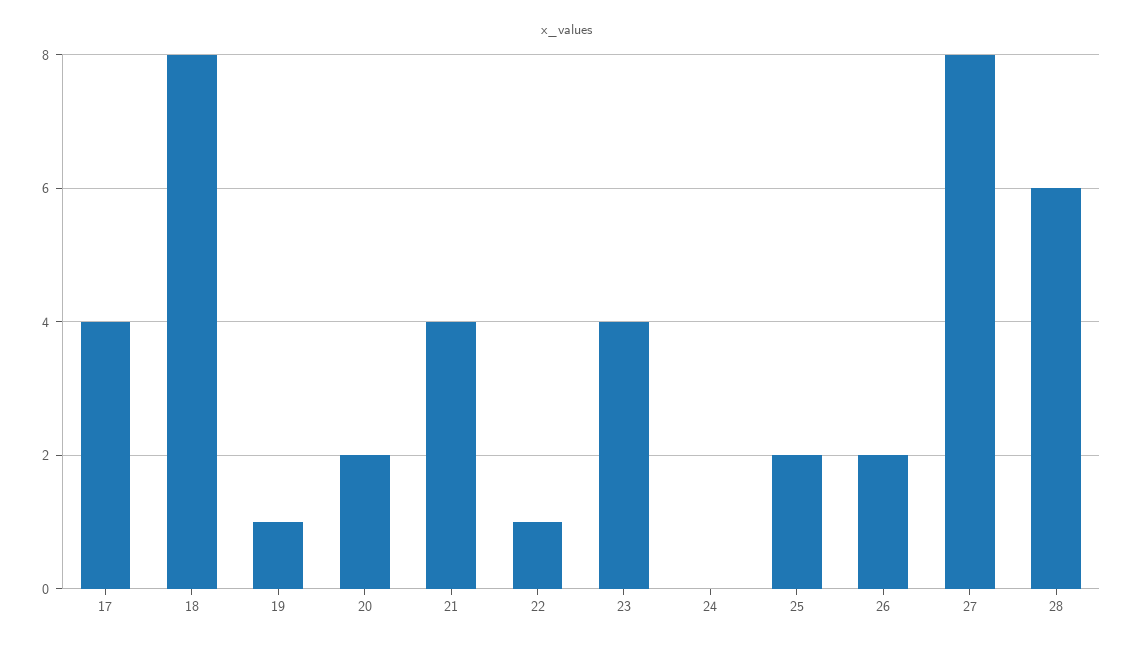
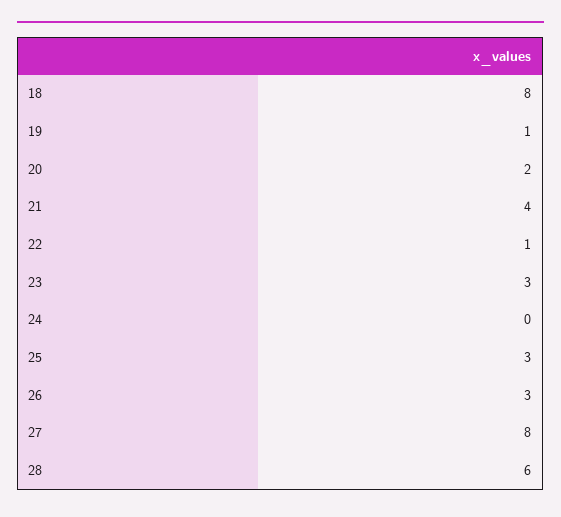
  {
-   "17": 4,
    "18": 8,
    "19": 1,
    "20": 2,
    "21": 4,
    "22": 1,
-   "23": 4,
+   "23": 3,
    "24": 0,
-   "25": 2,
+   "25": 3,
-   "26": 2,
+   "26": 3,
    "27": 8,
    "28": 6
  }

